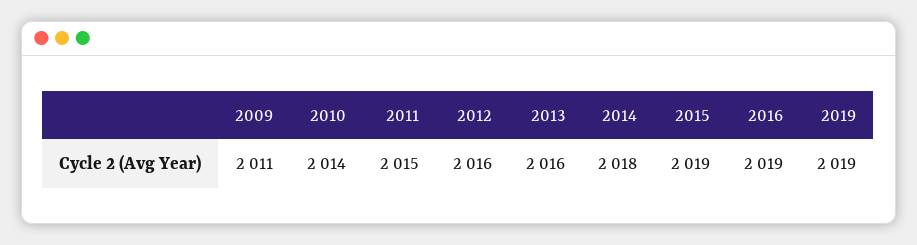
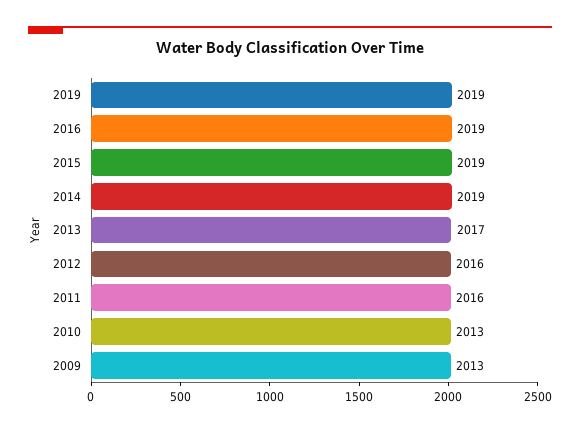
  {
-   "2009": 2011,
+   "2009": 2013,
-   "2010": 2014,
+   "2010": 2013,
-   "2011": 2015,
+   "2011": 2016,
    "2012": 2016,
-   "2013": 2016,
+   "2013": 2017,
-   "2014": 2018,
+   "2014": 2019,
    "2015": 2019,
    "2016": 2019,
    "2019": 2019
  }

